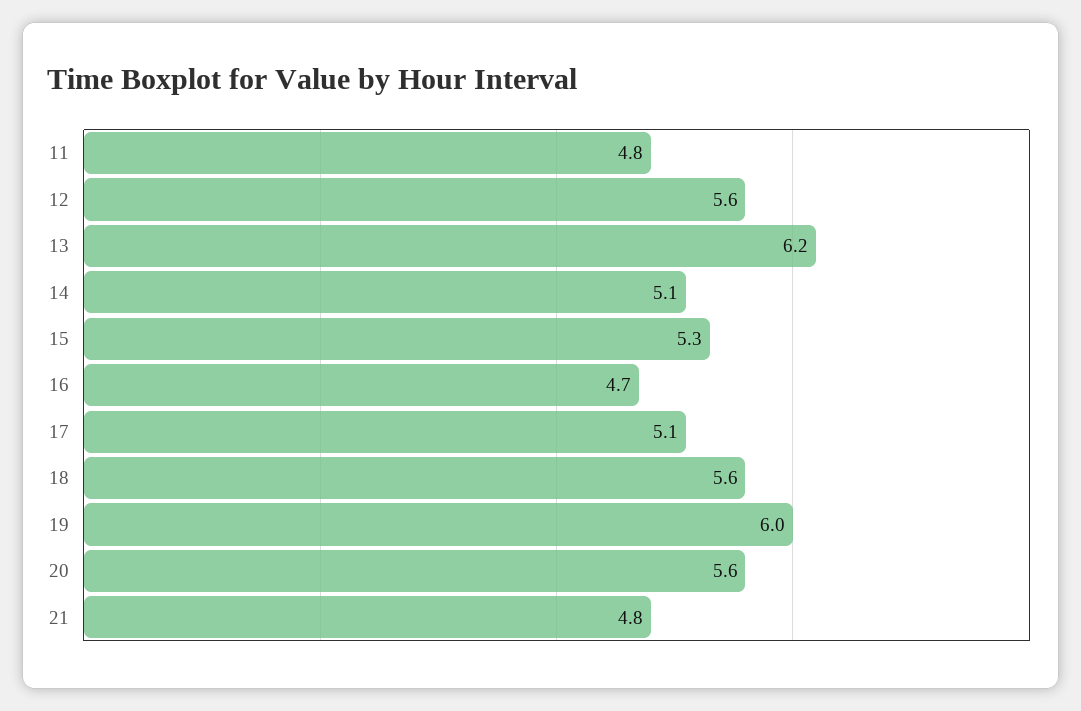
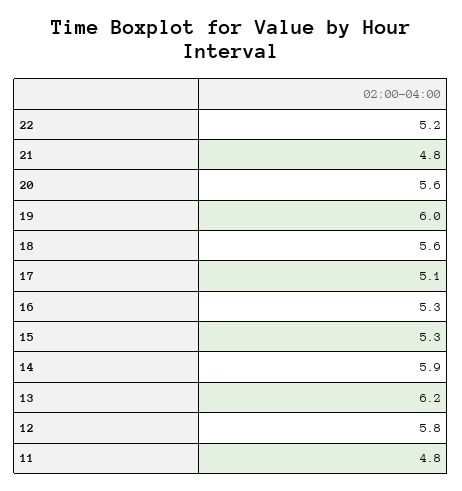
  {
    "11": 4.8,
-   "12": 5.6,
+   "12": 5.8,
    "13": 6.2,
-   "14": 5.1,
+   "14": 5.9,
    "15": 5.3,
-   "16": 4.7,
+   "16": 5.3,
    "17": 5.1,
    "18": 5.6,
    "19": 6,
    "20": 5.6,
-   "21": 4.8
+   "21": 4.8,
+   "22": 5.2
  }

